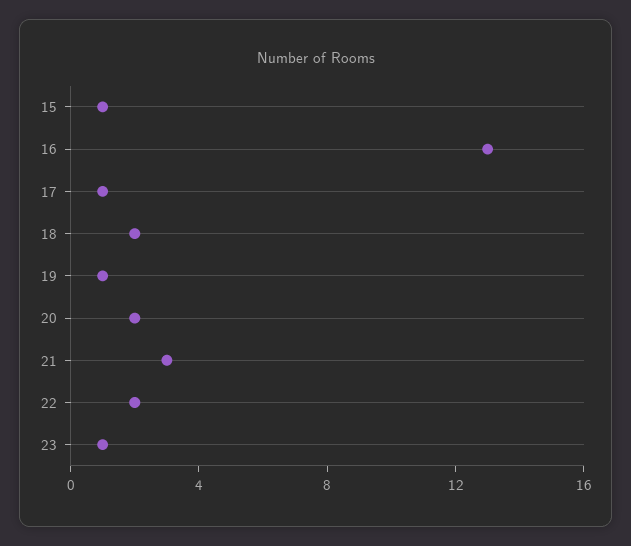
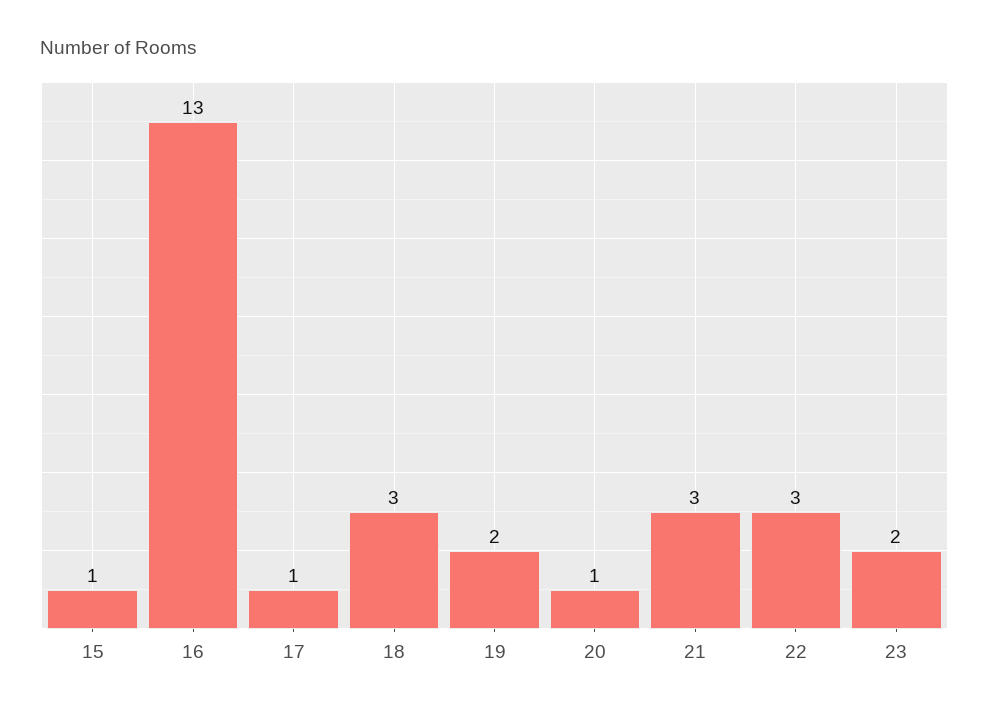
  {
    "15": 1,
    "16": 13,
    "17": 1,
-   "18": 2,
+   "18": 3,
-   "19": 1,
+   "19": 2,
-   "20": 2,
+   "20": 1,
    "21": 3,
-   "22": 2,
+   "22": 3,
-   "23": 1
+   "23": 2
  }

